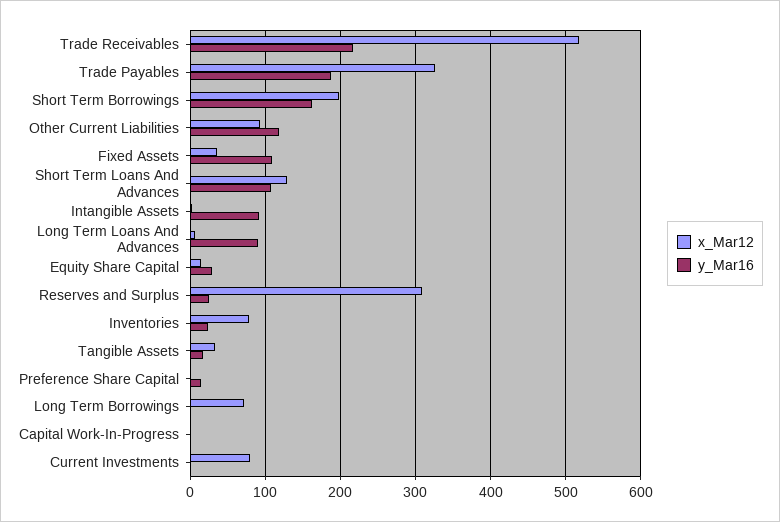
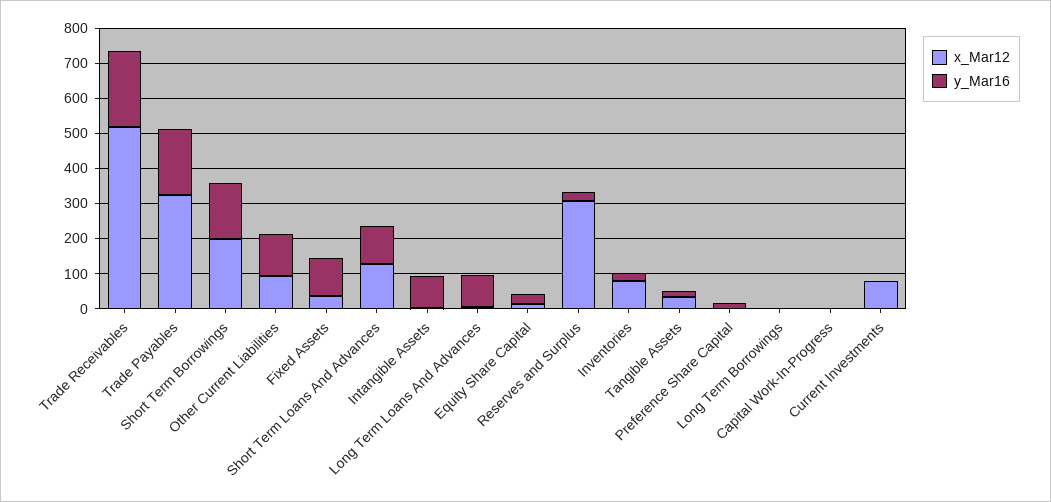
  {
    "x_Mar12": {
      "Trade Receivables": 520,
      "Trade Payables": 330,
      "Short Term Borrowings": 200,
      "Other Current Liabilities": 90,
      "Fixed Assets": 40,
      "Short Term Loans And Advances": 130,
      "Intangible Assets": 0,
      "Long Term Loans And Advances": 10,
      "Equity Share Capital": 10,
      "Reserves and Surplus": 310,
      "Inventories": 80,
      "Tangible Assets": 30,
      "Preference Share Capital": 0,
-     "Long Term Borrowings": 70,
+     "Long Term Borrowings": 0,
      "Capital Work-In-Progress": 0,
      "Current Investments": 80
    },
    "y_Mar16": {
      "Trade Receivables": 220,
      "Trade Payables": 190,
      "Short Term Borrowings": 160,
      "Other Current Liabilities": 120,
      "Fixed Assets": 110,
      "Short Term Loans And Advances": 110,
      "Intangible Assets": 90,
      "Long Term Loans And Advances": 90,
      "Equity Share Capital": 30,
      "Reserves and Surplus": 30,
      "Inventories": 20,
      "Tangible Assets": 20,
      "Preference Share Capital": 20,
      "Long Term Borrowings": 0,
      "Capital Work-In-Progress": 0,
      "Current Investments": 0
    }
  }

